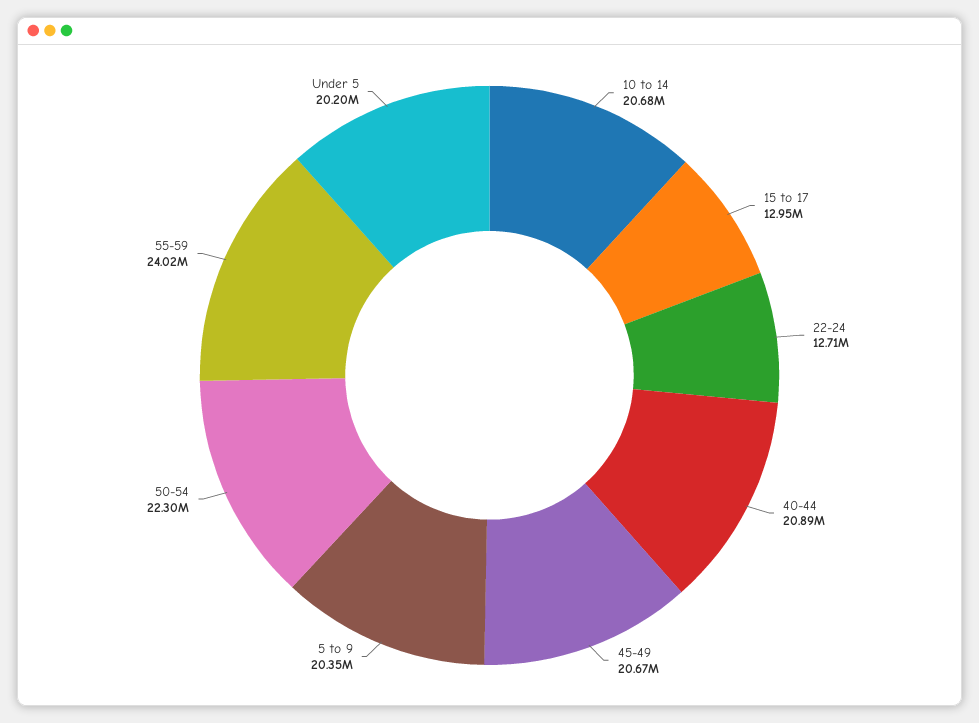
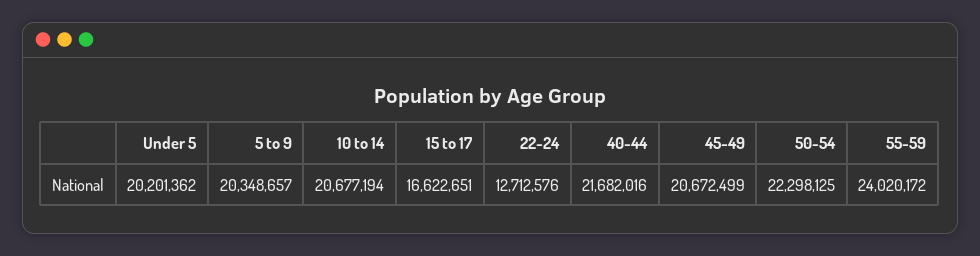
  {
    "10 to 14": 20677194,
-   "15 to 17": 12950000,
+   "15 to 17": 16622651,
    "22-24": 12712576,
-   "40-44": 20890000,
+   "40-44": 21682016,
    "45-49": 20672499,
    "5 to 9": 20348657,
    "50-54": 22298125,
    "55-59": 24020172,
    "Under 5": 20201362
  }

